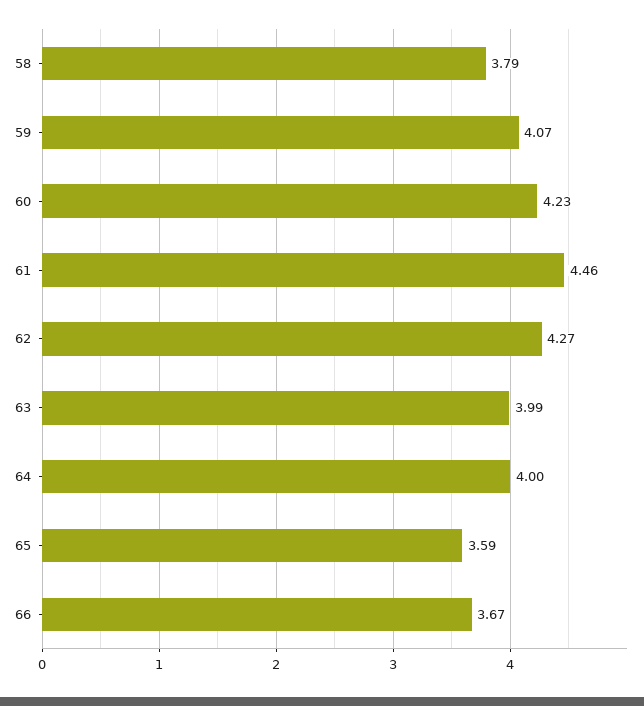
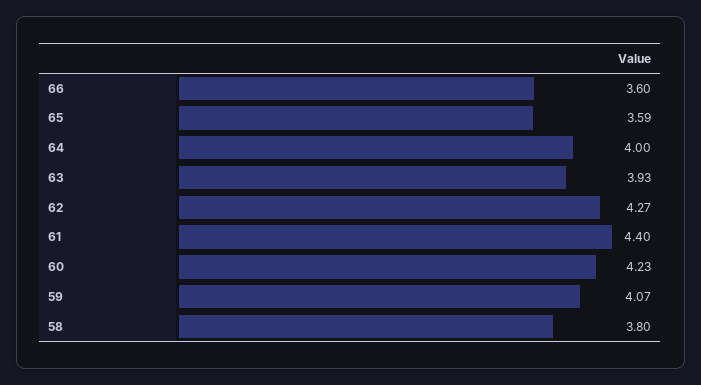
  {
-   "58": 3.79,
+   "58": 3.8,
    "59": 4.07,
    "60": 4.23,
-   "61": 4.46,
+   "61": 4.4,
    "62": 4.27,
-   "63": 3.99,
+   "63": 3.93,
    "64": 4,
    "65": 3.59,
-   "66": 3.67
+   "66": 3.6
  }

